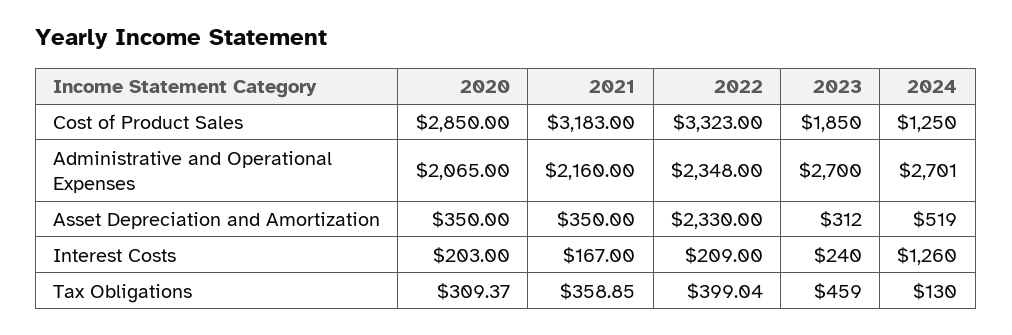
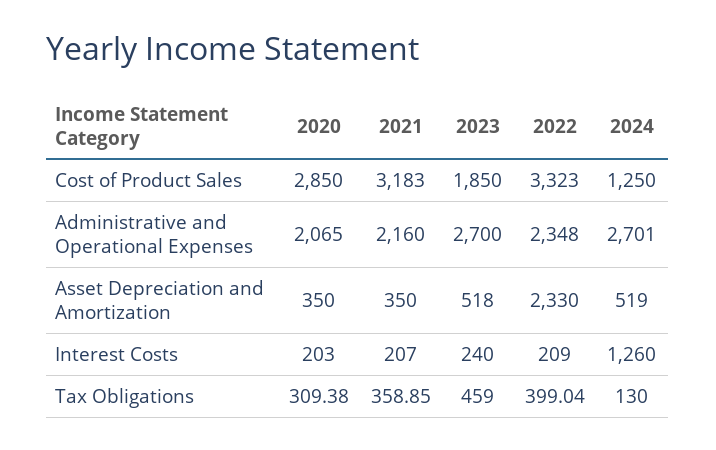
  {
    "2020": {
      "Cost of Product Sales": 2850,
      "Administrative and Operational Expenses": 2065,
      "Asset Depreciation and Amortization": 350,
      "Interest Costs": 203,
-     "Tax Obligations": 309.37
+     "Tax Obligations": 309.38
    },
    "2021": {
      "Cost of Product Sales": 3183,
      "Administrative and Operational Expenses": 2160,
      "Asset Depreciation and Amortization": 350,
-     "Interest Costs": 167,
+     "Interest Costs": 207,
      "Tax Obligations": 358.85
    },
    "2022": {
      "Cost of Product Sales": 3323,
      "Administrative and Operational Expenses": 2348,
      "Asset Depreciation and Amortization": 2330,
      "Interest Costs": 209,
      "Tax Obligations": 399.04
    },
    "2023": {
      "Cost of Product Sales": 1850,
      "Administrative and Operational Expenses": 2700,
-     "Asset Depreciation and Amortization": 312,
+     "Asset Depreciation and Amortization": 518,
      "Interest Costs": 240,
      "Tax Obligations": 459
    },
    "2024": {
      "Cost of Product Sales": 1250,
      "Administrative and Operational Expenses": 2701,
      "Asset Depreciation and Amortization": 519,
      "Interest Costs": 1260,
      "Tax Obligations": 130
    }
  }

